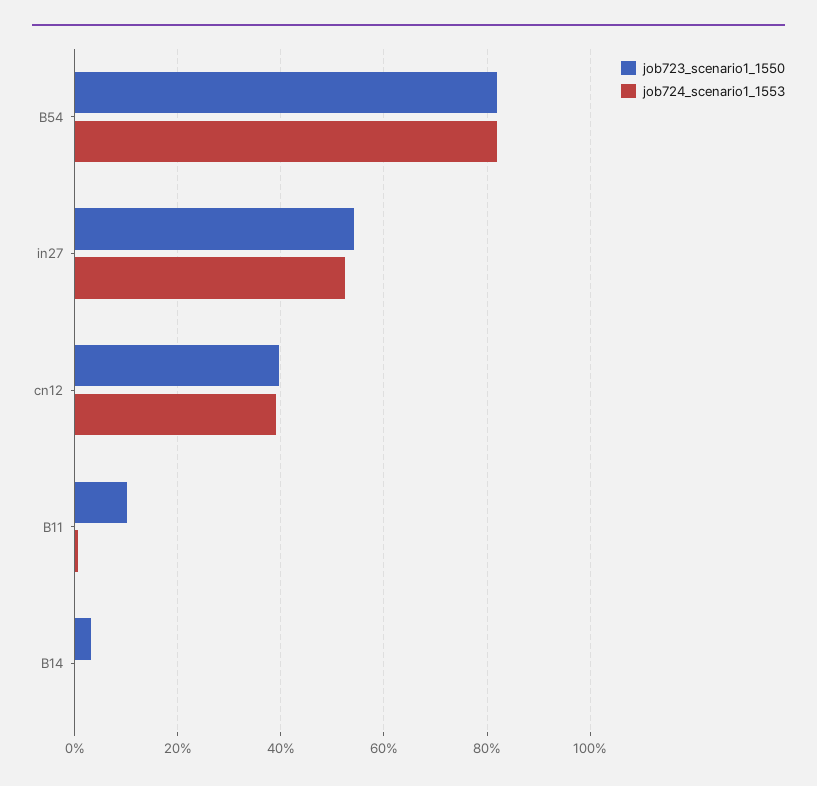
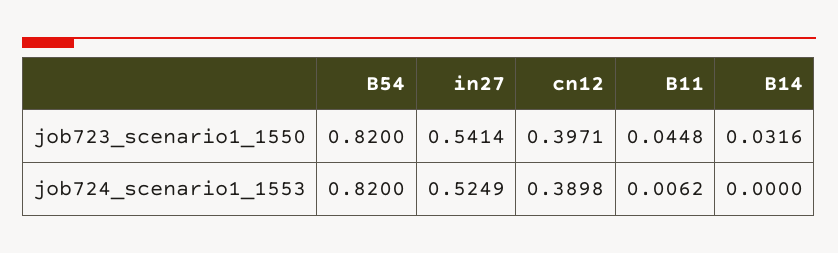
  {
    "job723_scenario1_1550": {
      "B54": 0.82,
      "in27": 0.5414,
      "cn12": 0.3971,
-     "B11": 0.1,
+     "B11": 0.0448,
      "B14": 0.0316
    },
    "job724_scenario1_1553": {
      "B54": 0.82,
      "in27": 0.5249,
      "cn12": 0.3898,
      "B11": 0.0062,
      "B14": 0
    }
  }

